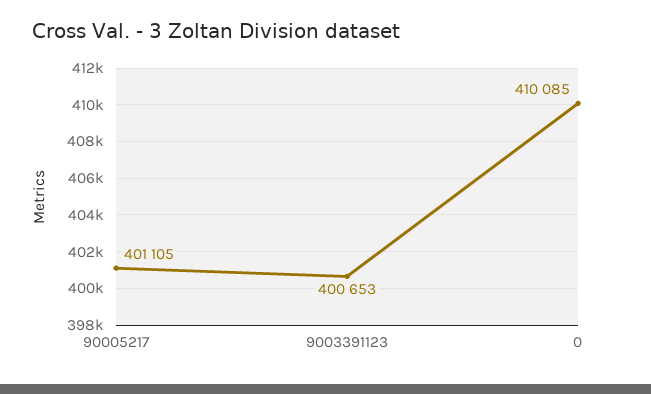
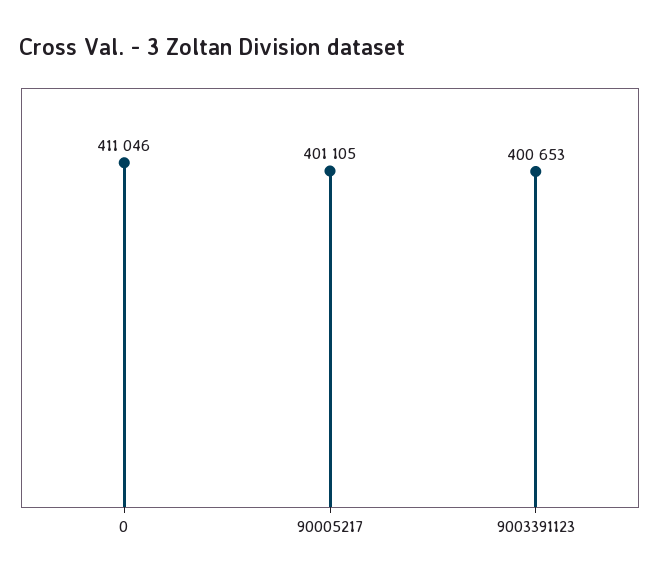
  {
    "90005217": 401105,
    "9003391123": 400653,
-   "0": 410085
+   "0": 411046
  }

